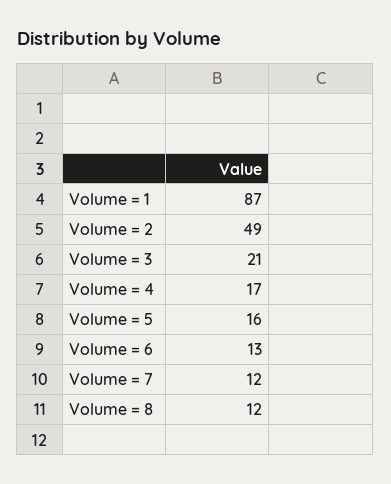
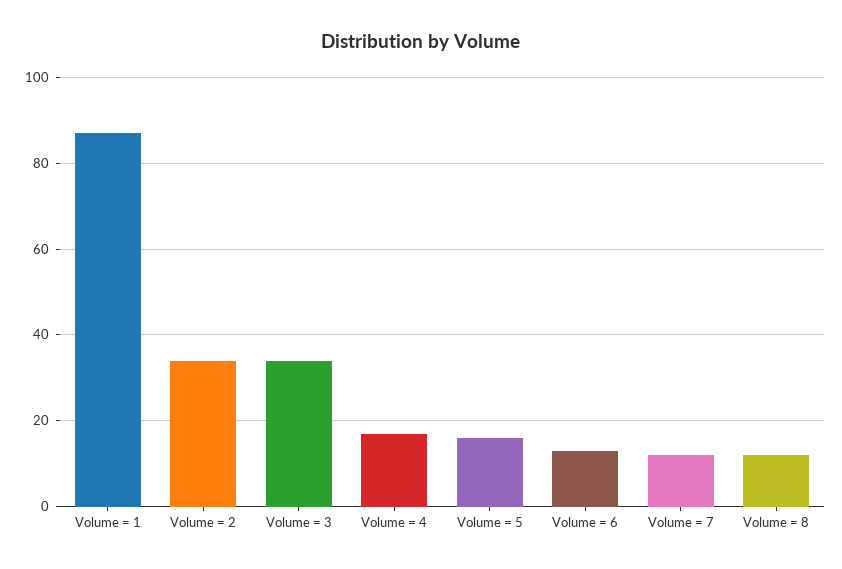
  {
    "Volume = 1": 87,
-   "Volume = 2": 49,
+   "Volume = 2": 35,
-   "Volume = 3": 21,
+   "Volume = 3": 35,
    "Volume = 4": 17,
    "Volume = 5": 16,
    "Volume = 6": 13,
    "Volume = 7": 12,
    "Volume = 8": 12
  }

